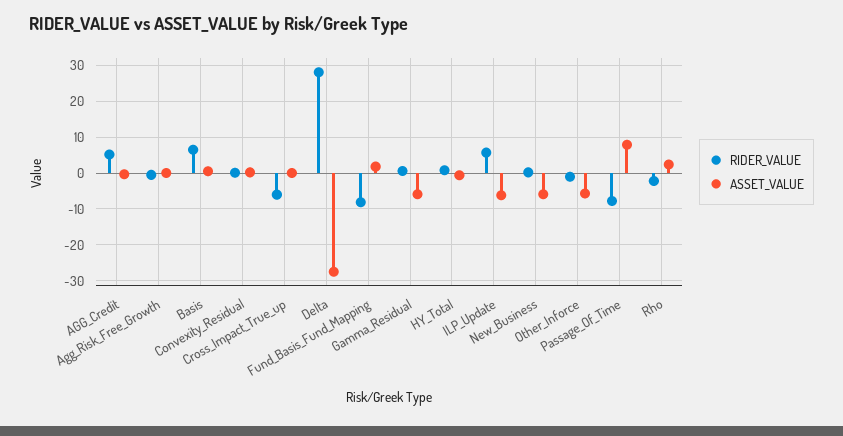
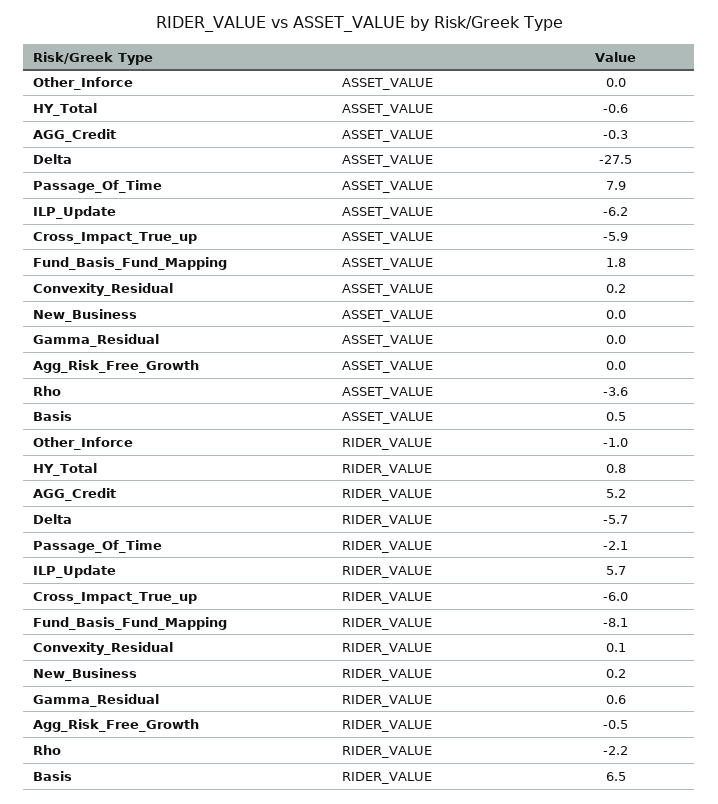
  {
    "RIDER_VALUE": {
      "AGG_Credit": 5.2,
      "Agg_Risk_Free_Growth": -0.5,
      "Basis": 6.5,
      "Convexity_Residual": 0.1,
      "Cross_Impact_True_up": -6,
-     "Delta": 28,
+     "Delta": -5.7,
      "Fund_Basis_Fund_Mapping": -8.1,
      "Gamma_Residual": 0.6,
      "HY_Total": 0.8,
      "ILP_Update": 5.7,
      "New_Business": 0.2,
      "Other_Inforce": -1,
-     "Passage_Of_Time": -8,
+     "Passage_Of_Time": -2.1,
      "Rho": -2.2
    },
    "ASSET_VALUE": {
      "AGG_Credit": -0.3,
      "Agg_Risk_Free_Growth": 0,
      "Basis": 0.5,
      "Convexity_Residual": 0.2,
-     "Cross_Impact_True_up": 0,
+     "Cross_Impact_True_up": -5.9,
      "Delta": -27.5,
      "Fund_Basis_Fund_Mapping": 1.8,
-     "Gamma_Residual": -6,
+     "Gamma_Residual": 0,
      "HY_Total": -0.6,
      "ILP_Update": -6.2,
-     "New_Business": -6,
+     "New_Business": 0,
-     "Other_Inforce": -6,
+     "Other_Inforce": 0,
      "Passage_Of_Time": 7.9,
-     "Rho": 2
+     "Rho": -3.6
    }
  }

